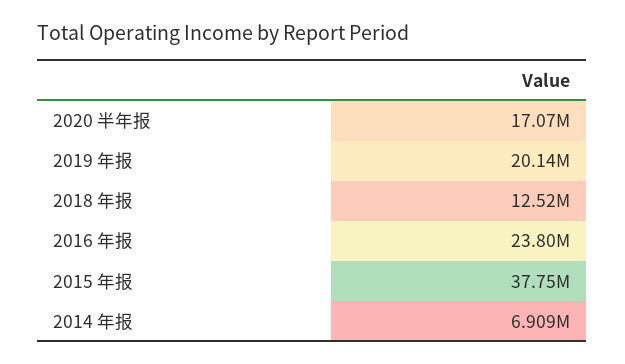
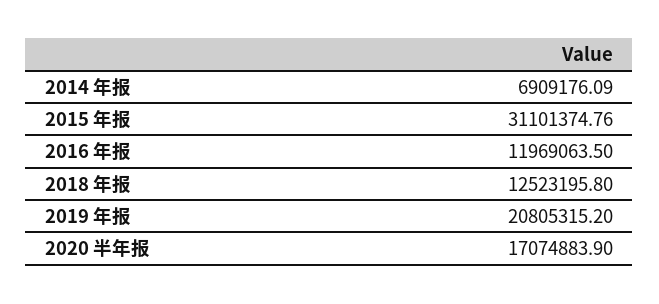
  {
    "2020 半年报": 17074883.9,
-   "2019 年报": 20140000,
+   "2019 年报": 20805315.2,
    "2018 年报": 12523195.8,
-   "2016 年报": 23800000,
+   "2016 年报": 11969063.5,
-   "2015 年报": 37750000,
+   "2015 年报": 31101374.76,
    "2014 年报": 6909176.09
  }

